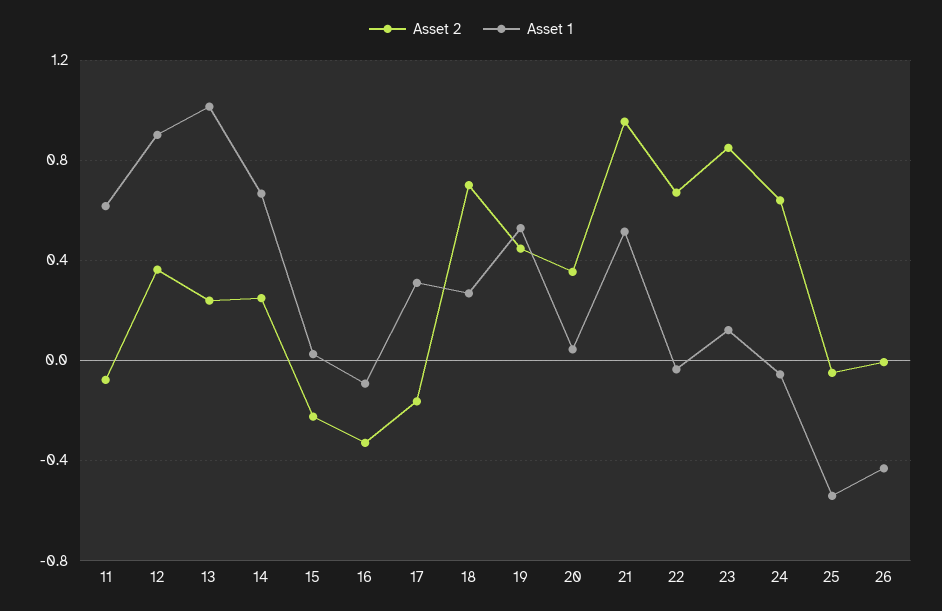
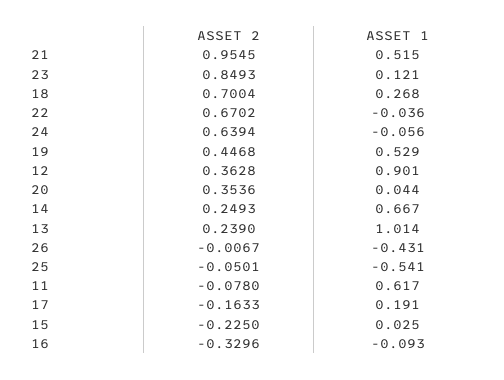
  {
    "Asset 2": {
      "11": -0.078,
      "12": 0.3628,
      "13": 0.239,
      "14": 0.2493,
      "15": -0.225,
      "16": -0.3296,
      "17": -0.1633,
      "18": 0.7004,
      "19": 0.4468,
      "20": 0.3536,
      "21": 0.9545,
      "22": 0.6702,
      "23": 0.8493,
      "24": 0.6394,
      "25": -0.0501,
      "26": -0.0067
    },
    "Asset 1": {
      "11": 0.617,
      "12": 0.901,
      "13": 1.014,
      "14": 0.667,
      "15": 0.025,
      "16": -0.093,
-     "17": 0.3,
+     "17": 0.191,
      "18": 0.268,
      "19": 0.529,
      "20": 0.044,
      "21": 0.515,
      "22": -0.036,
      "23": 0.121,
      "24": -0.056,
      "25": -0.541,
      "26": -0.431
    }
  }

